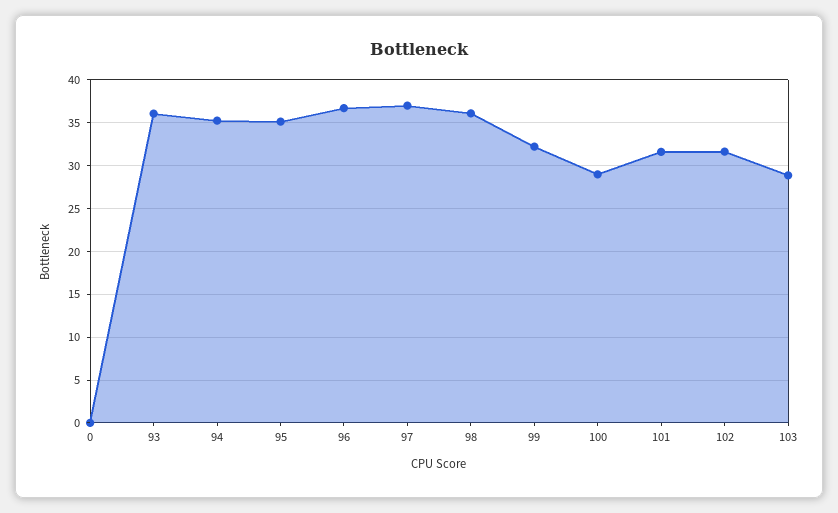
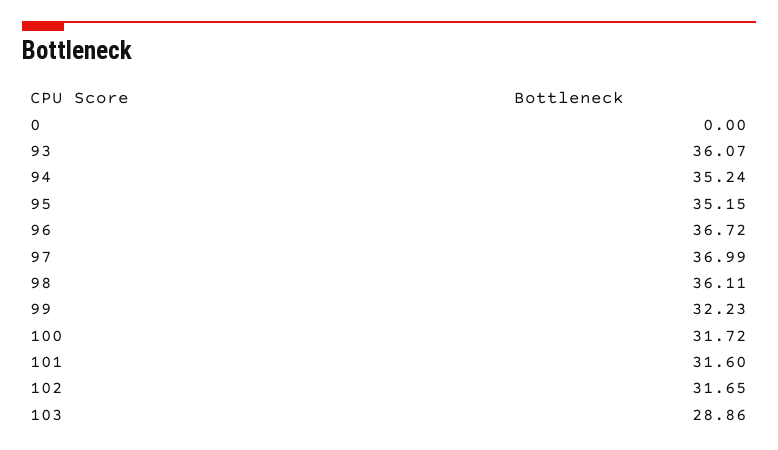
  {
    "0": 0,
    "93": 36.07,
    "94": 35.24,
    "95": 35.15,
    "96": 36.72,
    "97": 36.99,
    "98": 36.11,
    "99": 32.23,
-   "100": 29,
+   "100": 31.72,
    "101": 31.6,
    "102": 31.65,
    "103": 28.86
  }

